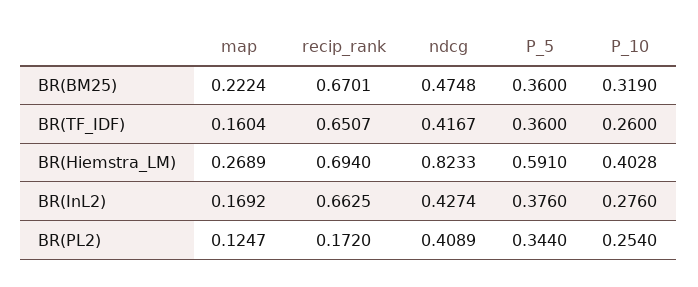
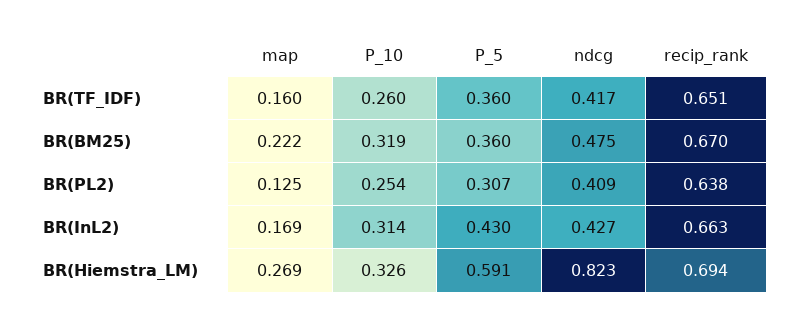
  {
    "map": {
      "BR(BM25)": 0.2224,
      "BR(TF_IDF)": 0.1604,
      "BR(Hiemstra_LM)": 0.2689,
      "BR(InL2)": 0.1692,
      "BR(PL2)": 0.1247
    },
    "recip_rank": {
      "BR(BM25)": 0.6701,
      "BR(TF_IDF)": 0.6507,
      "BR(Hiemstra_LM)": 0.694,
      "BR(InL2)": 0.6625,
-     "BR(PL2)": 0.172
+     "BR(PL2)": 0.638
    },
    "ndcg": {
      "BR(BM25)": 0.4748,
      "BR(TF_IDF)": 0.4167,
      "BR(Hiemstra_LM)": 0.8233,
      "BR(InL2)": 0.4274,
      "BR(PL2)": 0.4089
    },
    "P_5": {
      "BR(BM25)": 0.36,
      "BR(TF_IDF)": 0.36,
      "BR(Hiemstra_LM)": 0.591,
-     "BR(InL2)": 0.376,
+     "BR(InL2)": 0.43,
-     "BR(PL2)": 0.344
+     "BR(PL2)": 0.307
    },
    "P_10": {
      "BR(BM25)": 0.319,
      "BR(TF_IDF)": 0.26,
-     "BR(Hiemstra_LM)": 0.4028,
+     "BR(Hiemstra_LM)": 0.326,
-     "BR(InL2)": 0.276,
+     "BR(InL2)": 0.314,
      "BR(PL2)": 0.254
    }
  }

